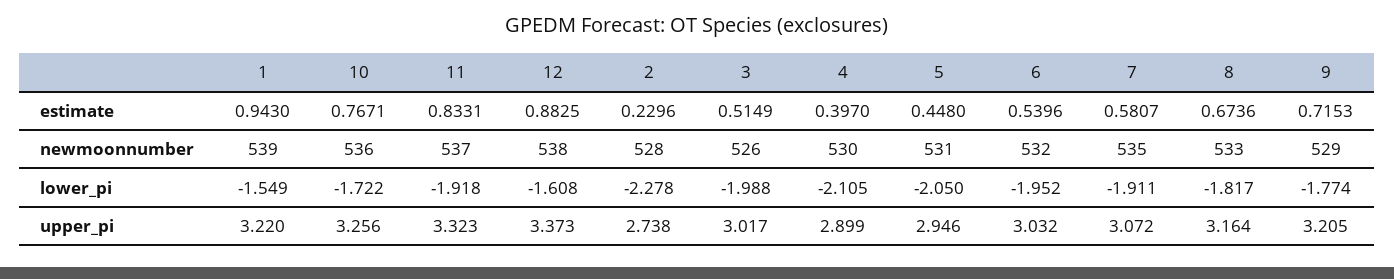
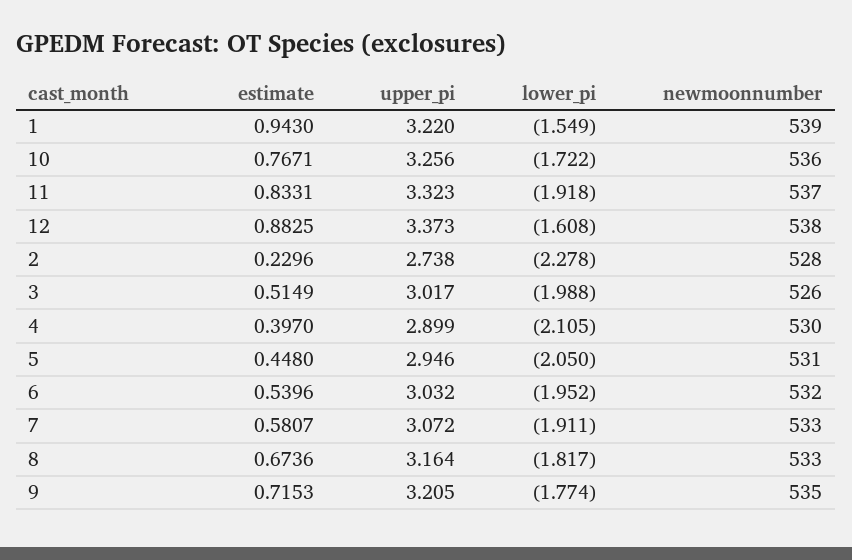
  {
    "1": {
      "estimate": 0.943,
      "newmoonnumber": 539,
      "lower_pi": -1.549,
      "upper_pi": 3.22
    },
    "10": {
      "estimate": 0.7671,
      "newmoonnumber": 536,
      "lower_pi": -1.722,
      "upper_pi": 3.256
    },
    "11": {
      "estimate": 0.8331,
      "newmoonnumber": 537,
      "lower_pi": -1.918,
      "upper_pi": 3.323
    },
    "12": {
      "estimate": 0.8825,
      "newmoonnumber": 538,
      "lower_pi": -1.608,
      "upper_pi": 3.373
    },
    "2": {
      "estimate": 0.2296,
      "newmoonnumber": 528,
      "lower_pi": -2.278,
      "upper_pi": 2.738
    },
    "3": {
      "estimate": 0.5149,
      "newmoonnumber": 526,
      "lower_pi": -1.988,
      "upper_pi": 3.017
    },
    "4": {
      "estimate": 0.397,
      "newmoonnumber": 530,
      "lower_pi": -2.105,
      "upper_pi": 2.899
    },
    "5": {
      "estimate": 0.448,
      "newmoonnumber": 531,
      "lower_pi": -2.05,
      "upper_pi": 2.946
    },
    "6": {
      "estimate": 0.5396,
      "newmoonnumber": 532,
      "lower_pi": -1.952,
      "upper_pi": 3.032
    },
    "7": {
      "estimate": 0.5807,
-     "newmoonnumber": 535,
+     "newmoonnumber": 533,
      "lower_pi": -1.911,
      "upper_pi": 3.072
    },
    "8": {
      "estimate": 0.6736,
      "newmoonnumber": 533,
      "lower_pi": -1.817,
      "upper_pi": 3.164
    },
    "9": {
      "estimate": 0.7153,
-     "newmoonnumber": 529,
+     "newmoonnumber": 535,
      "lower_pi": -1.774,
      "upper_pi": 3.205
    }
  }

